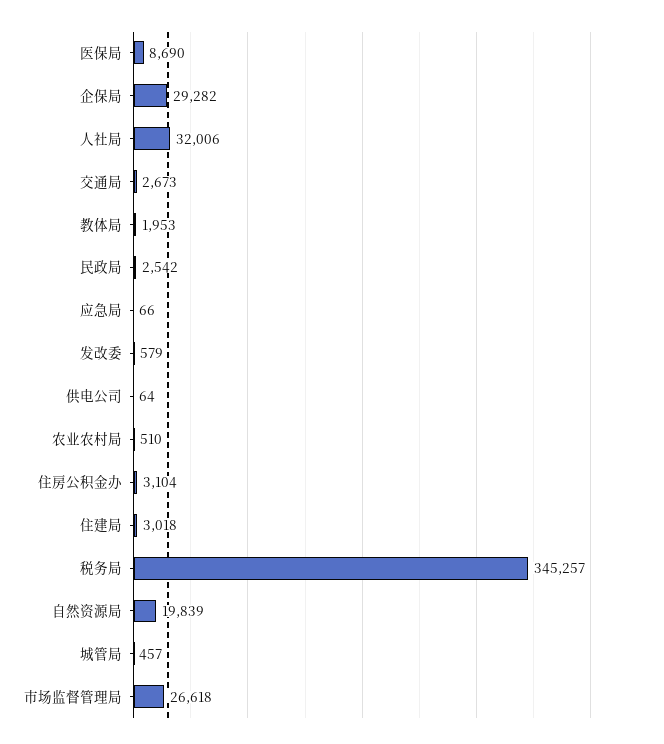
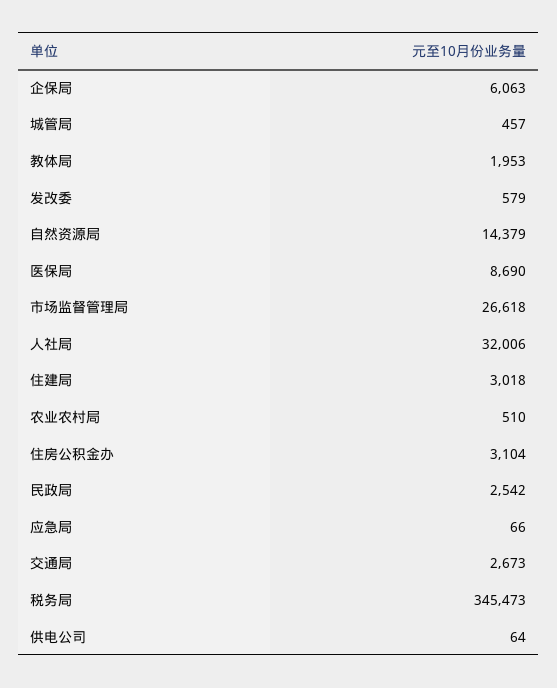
  {
    "医保局": 8690,
-   "企保局": 29282,
+   "企保局": 6063,
    "人社局": 32006,
    "交通局": 2673,
    "教体局": 1953,
    "民政局": 2542,
    "应急局": 66,
    "发改委": 579,
    "供电公司": 64,
    "农业农村局": 510,
    "住房公积金办": 3104,
    "住建局": 3018,
-   "税务局": 345257,
+   "税务局": 345473,
-   "自然资源局": 19839,
+   "自然资源局": 14379,
    "城管局": 457,
    "市场监督管理局": 26618
  }

